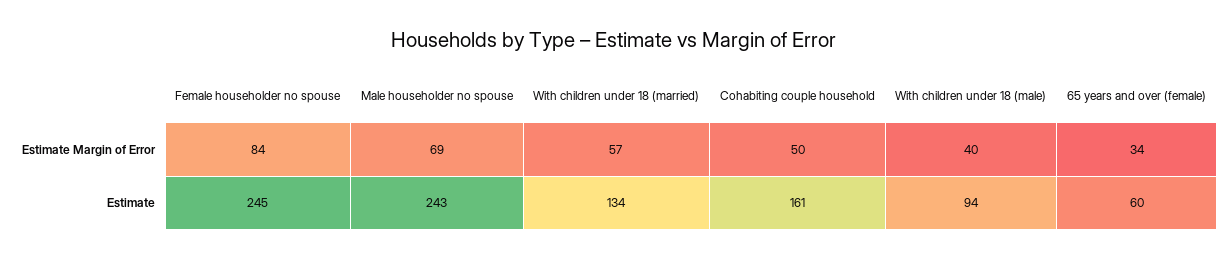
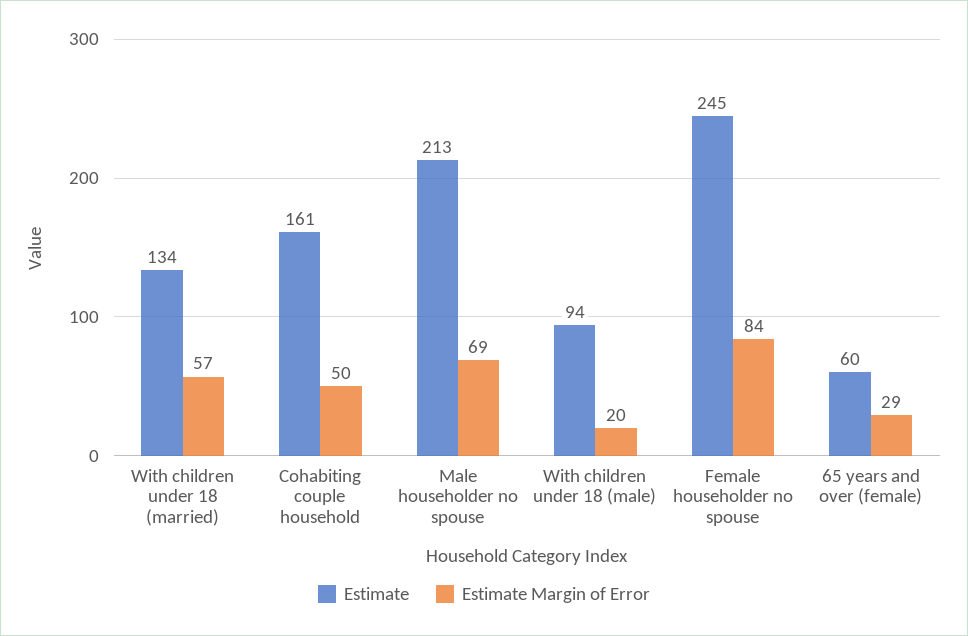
  {
    "Estimate Margin of Error": {
      "Female householder no spouse": 84,
      "Male householder no spouse": 69,
      "With children under 18 (married)": 57,
      "Cohabiting couple household": 50,
-     "With children under 18 (male)": 40,
+     "With children under 18 (male)": 20,
-     "65 years and over (female)": 34
+     "65 years and over (female)": 29
    },
    "Estimate": {
      "Female householder no spouse": 245,
-     "Male householder no spouse": 243,
+     "Male householder no spouse": 213,
      "With children under 18 (married)": 134,
      "Cohabiting couple household": 161,
      "With children under 18 (male)": 94,
      "65 years and over (female)": 60
    }
  }

